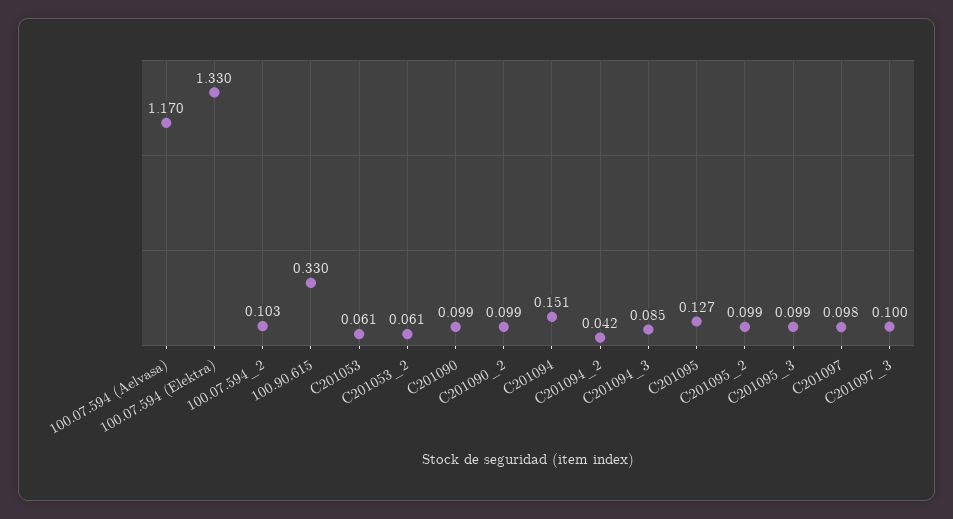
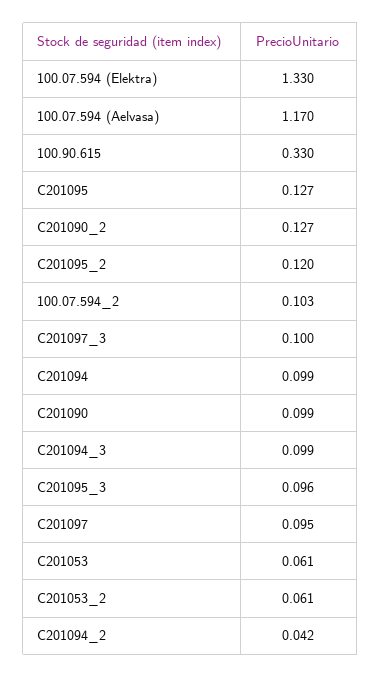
  {
    "100.07.594 (Aelvasa)": 1.17,
    "100.07.594 (Elektra)": 1.33,
    "100.07.594_2": 0.103,
    "100.90.615": 0.33,
    "C201053": 0.061,
    "C201053_2": 0.061,
    "C201090": 0.099,
-   "C201090_2": 0.099,
+   "C201090_2": 0.127,
-   "C201094": 0.151,
+   "C201094": 0.099,
    "C201094_2": 0.042,
-   "C201094_3": 0.085,
+   "C201094_3": 0.099,
    "C201095": 0.127,
-   "C201095_2": 0.099,
+   "C201095_2": 0.12,
-   "C201095_3": 0.099,
+   "C201095_3": 0.096,
-   "C201097": 0.098,
+   "C201097": 0.095,
    "C201097_3": 0.1
  }

